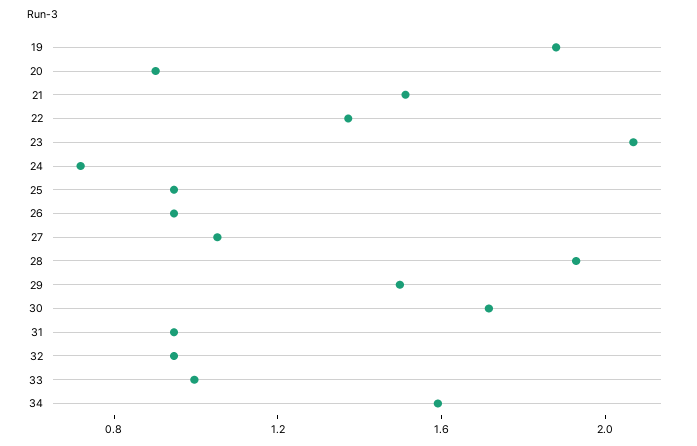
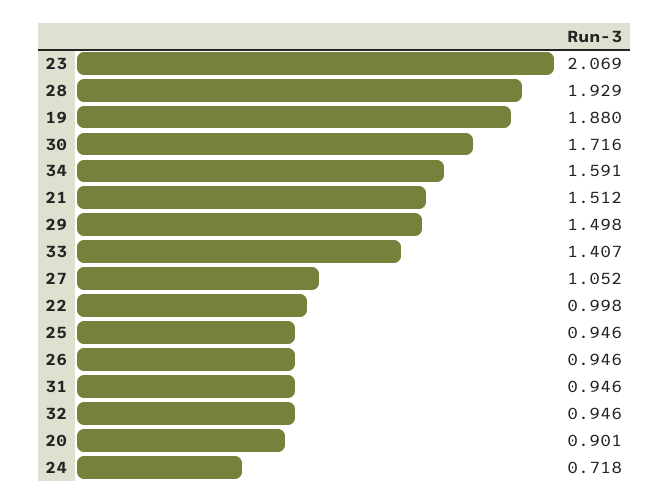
  {
    "19": 1.88,
    "20": 0.901,
    "21": 1.512,
-   "22": 1.4,
+   "22": 0.998,
    "23": 2.069,
    "24": 0.718,
    "25": 0.946,
    "26": 0.946,
    "27": 1.052,
    "28": 1.929,
    "29": 1.498,
    "30": 1.716,
    "31": 0.946,
    "32": 0.946,
-   "33": 1,
+   "33": 1.407,
    "34": 1.591
  }

